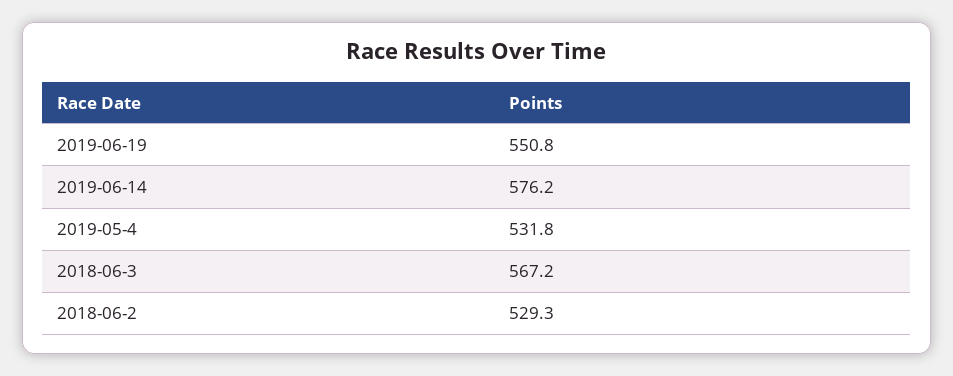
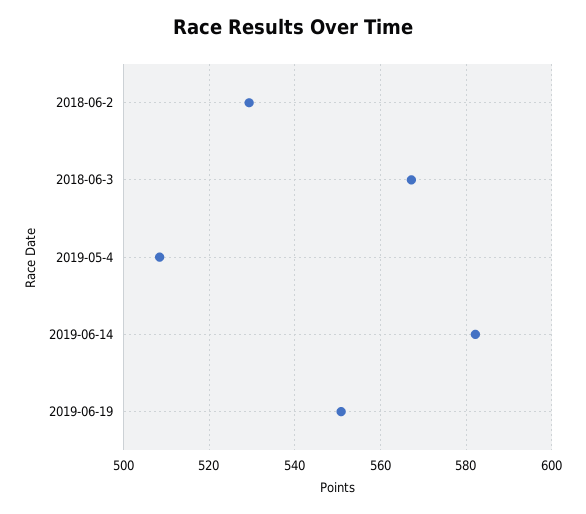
  {
    "2019-06-19": 550.8,
-   "2019-06-14": 576.2,
+   "2019-06-14": 582,
-   "2019-05-4": 531.8,
+   "2019-05-4": 508,
    "2018-06-3": 567.2,
    "2018-06-2": 529.3
  }

